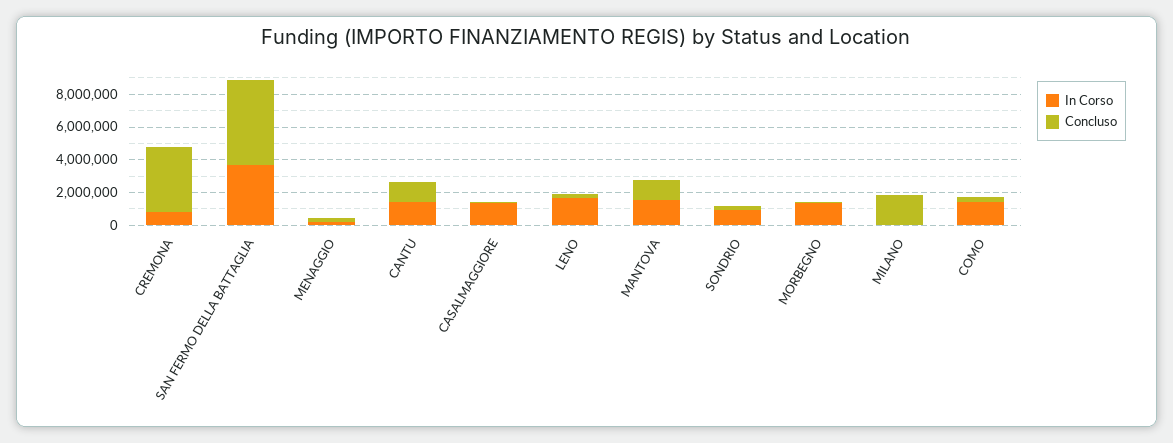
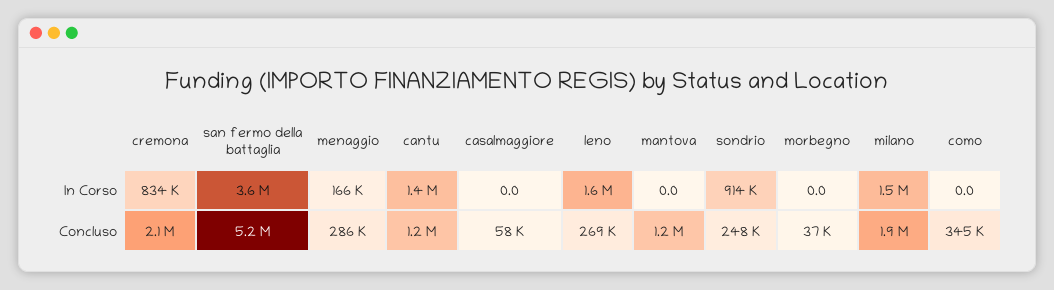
  {
    "In Corso": {
      "CREMONA": 834000,
      "SAN FERMO DELLA BATTAGLIA": 3600000,
      "MENAGGIO": 166000,
      "CANTU": 1400000,
-     "CASALMAGGIORE": 1500000,
+     "CASALMAGGIORE": 0,
      "LENO": 1600000,
-     "MANTOVA": 1500000,
+     "MANTOVA": 0,
      "SONDRIO": 914000,
-     "MORBEGNO": 1500000,
+     "MORBEGNO": 0,
-     "MILANO": 0,
+     "MILANO": 1500000,
-     "COMO": 1500000
+     "COMO": 0
    },
    "Concluso": {
-     "CREMONA": 4000000,
+     "CREMONA": 2100000,
      "SAN FERMO DELLA BATTAGLIA": 5200000,
      "MENAGGIO": 286000,
      "CANTU": 1200000,
      "CASALMAGGIORE": 58000,
      "LENO": 269000,
      "MANTOVA": 1200000,
      "SONDRIO": 248000,
      "MORBEGNO": 37000,
      "MILANO": 1900000,
      "COMO": 345000
    }
  }

